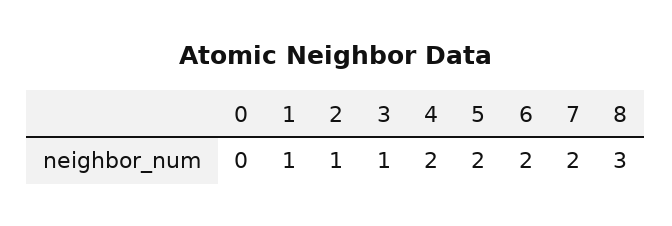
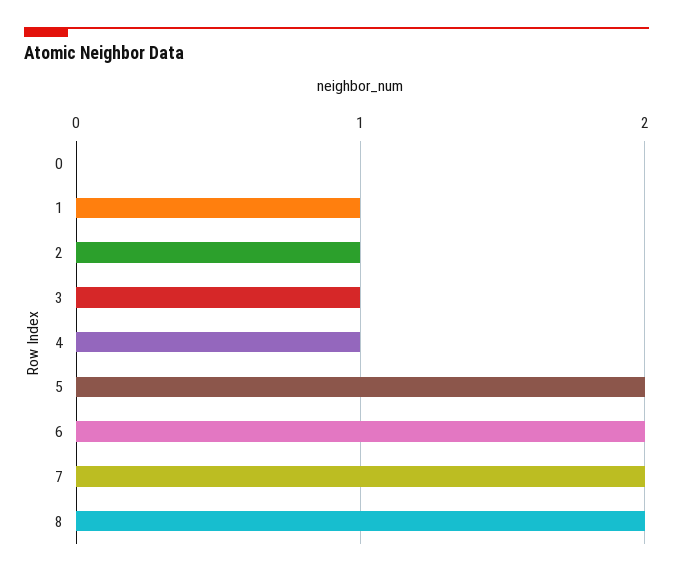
  {
    "0": 0,
    "1": 1,
    "2": 1,
    "3": 1,
-   "4": 2,
+   "4": 1,
    "5": 2,
    "6": 2,
    "7": 2,
-   "8": 3
+   "8": 2
  }

